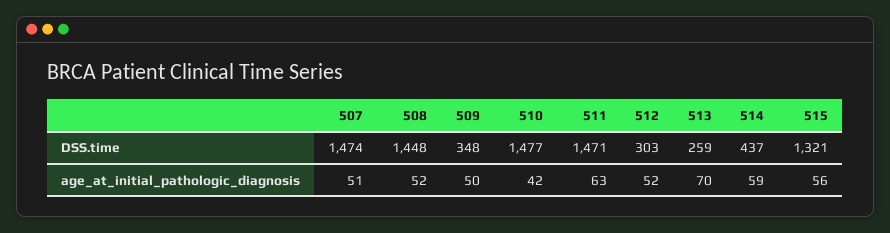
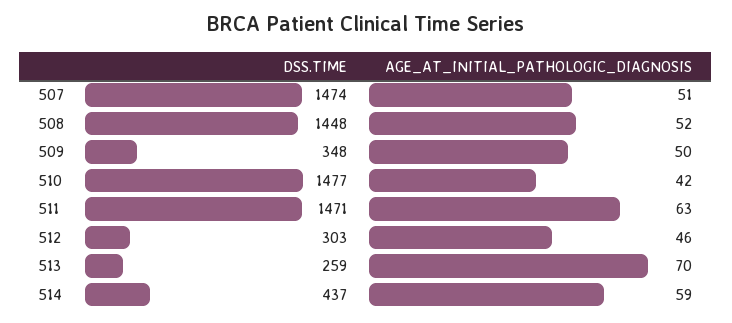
  {
    "507": {
      "DSS.time": 1474,
      "age_at_initial_pathologic_diagnosis": 51
    },
    "508": {
      "DSS.time": 1448,
      "age_at_initial_pathologic_diagnosis": 52
    },
    "509": {
      "DSS.time": 348,
      "age_at_initial_pathologic_diagnosis": 50
    },
    "510": {
      "DSS.time": 1477,
      "age_at_initial_pathologic_diagnosis": 42
    },
    "511": {
      "DSS.time": 1471,
      "age_at_initial_pathologic_diagnosis": 63
    },
    "512": {
      "DSS.time": 303,
-     "age_at_initial_pathologic_diagnosis": 52
+     "age_at_initial_pathologic_diagnosis": 46
    },
    "513": {
      "DSS.time": 259,
      "age_at_initial_pathologic_diagnosis": 70
    },
    "514": {
      "DSS.time": 437,
      "age_at_initial_pathologic_diagnosis": 59
-   },
+   }
-   "515": {
-     "DSS.time": 1321,
-     "age_at_initial_pathologic_diagnosis": 56
-   }
  }

